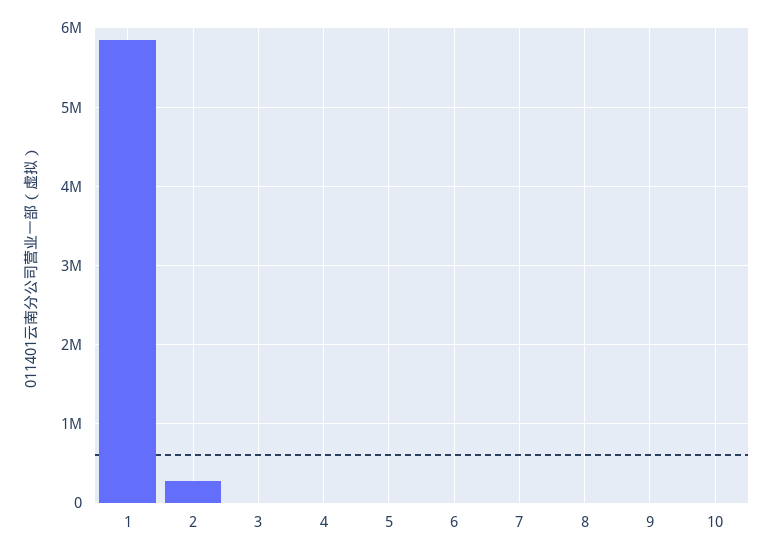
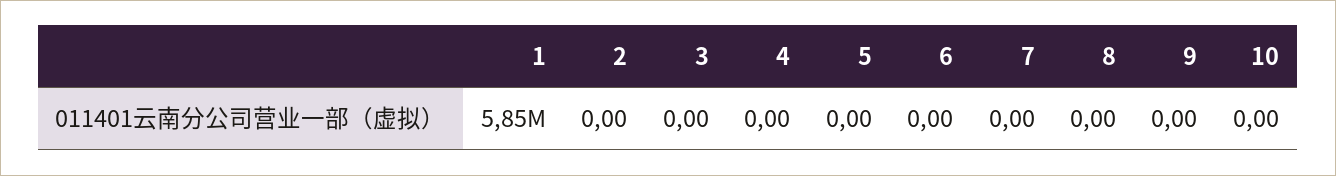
  {
    "1": 5850000,
-   "2": 300000,
+   "2": 0,
    "3": 0,
    "4": 0,
    "5": 0,
    "6": 0,
    "7": 0,
    "8": 0,
    "9": 0,
    "10": 0
  }

